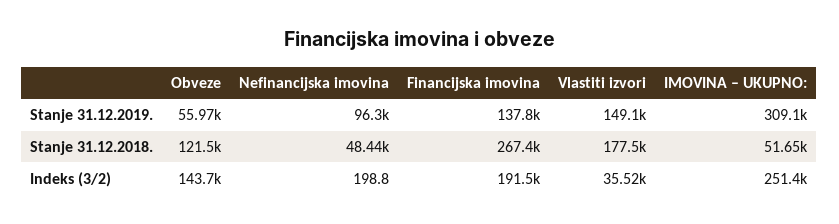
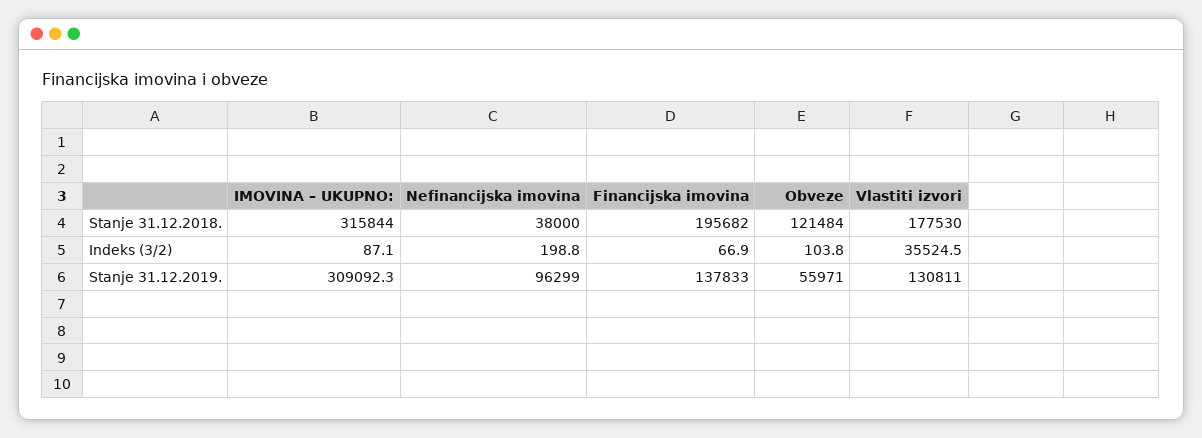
  {
    "Obveze": {
      "Stanje 31.12.2019.": 55971,
      "Stanje 31.12.2018.": 121484,
-     "Indeks (3/2)": 143700
+     "Indeks (3/2)": 103.8
    },
    "Nefinancijska imovina": {
      "Stanje 31.12.2019.": 96299,
-     "Stanje 31.12.2018.": 48440,
+     "Stanje 31.12.2018.": 38000,
      "Indeks (3/2)": 198.8
    },
    "Financijska imovina": {
      "Stanje 31.12.2019.": 137833,
-     "Stanje 31.12.2018.": 267400,
+     "Stanje 31.12.2018.": 195682,
-     "Indeks (3/2)": 191500
+     "Indeks (3/2)": 66.9
    },
    "Vlastiti izvori": {
-     "Stanje 31.12.2019.": 149100,
+     "Stanje 31.12.2019.": 130811,
      "Stanje 31.12.2018.": 177530,
      "Indeks (3/2)": 35524.5
    },
    "IMOVINA – UKUPNO:": {
      "Stanje 31.12.2019.": 309092.3,
-     "Stanje 31.12.2018.": 51650,
+     "Stanje 31.12.2018.": 315844,
-     "Indeks (3/2)": 251400
+     "Indeks (3/2)": 87.1
    }
  }

